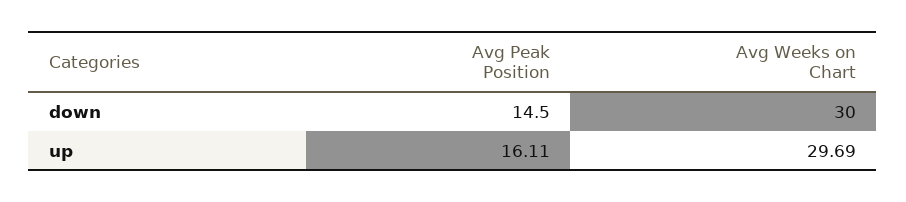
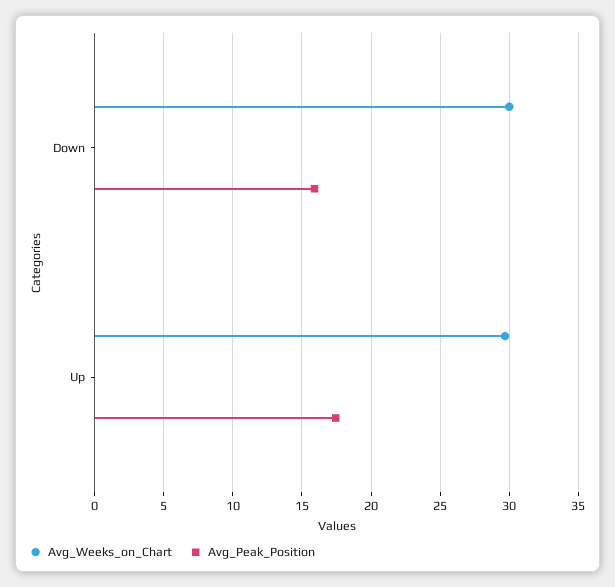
  {
    "Avg Peak Position": {
-     "down": 14.5,
+     "down": 16,
-     "up": 16.11
+     "up": 17.5
    },
    "Avg Weeks on Chart": {
      "down": 30,
      "up": 29.69
    }
  }

